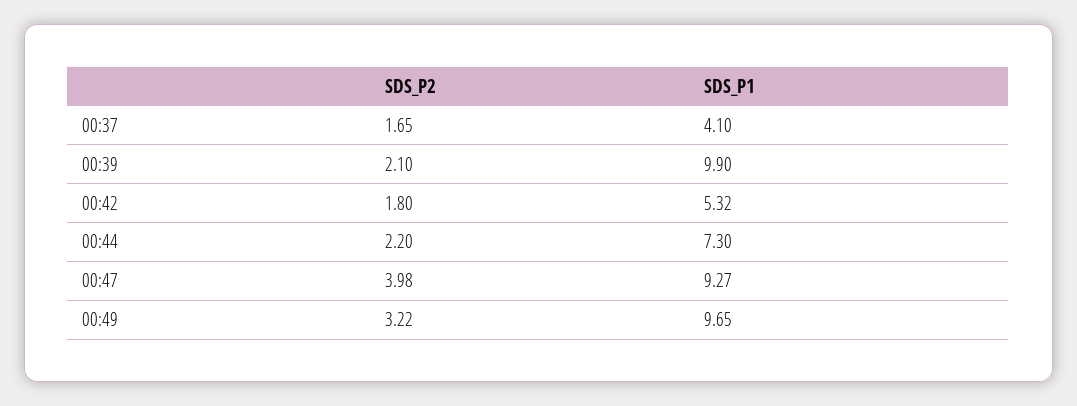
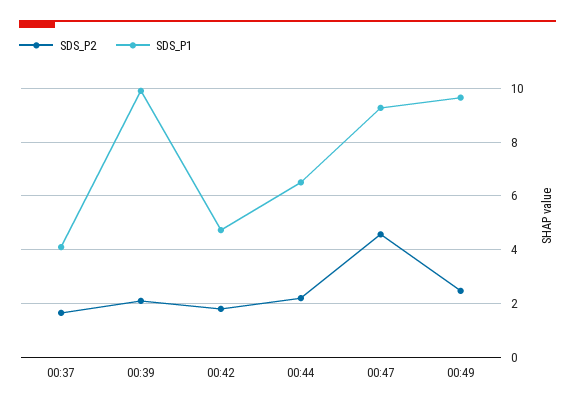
  {
    "SDS_P2": {
      "00:37": 1.65,
      "00:39": 2.1,
      "00:42": 1.8,
      "00:44": 2.2,
-     "00:47": 3.98,
+     "00:47": 4.5,
-     "00:49": 3.22
+     "00:49": 2.5
    },
    "SDS_P1": {
      "00:37": 4.1,
      "00:39": 9.9,
-     "00:42": 5.32,
+     "00:42": 4.75,
-     "00:44": 7.3,
+     "00:44": 6.5,
      "00:47": 9.27,
      "00:49": 9.65
    }
  }

